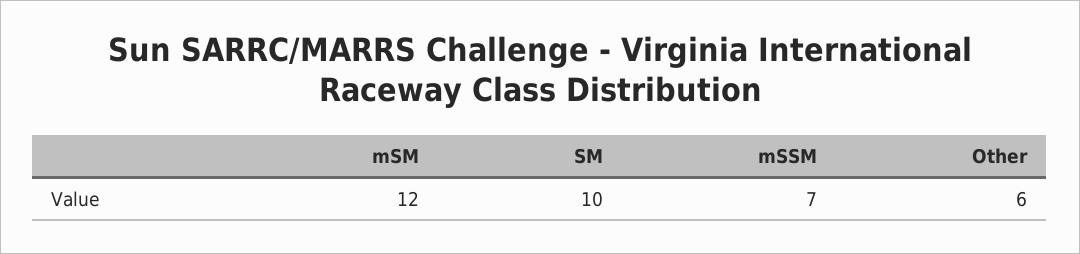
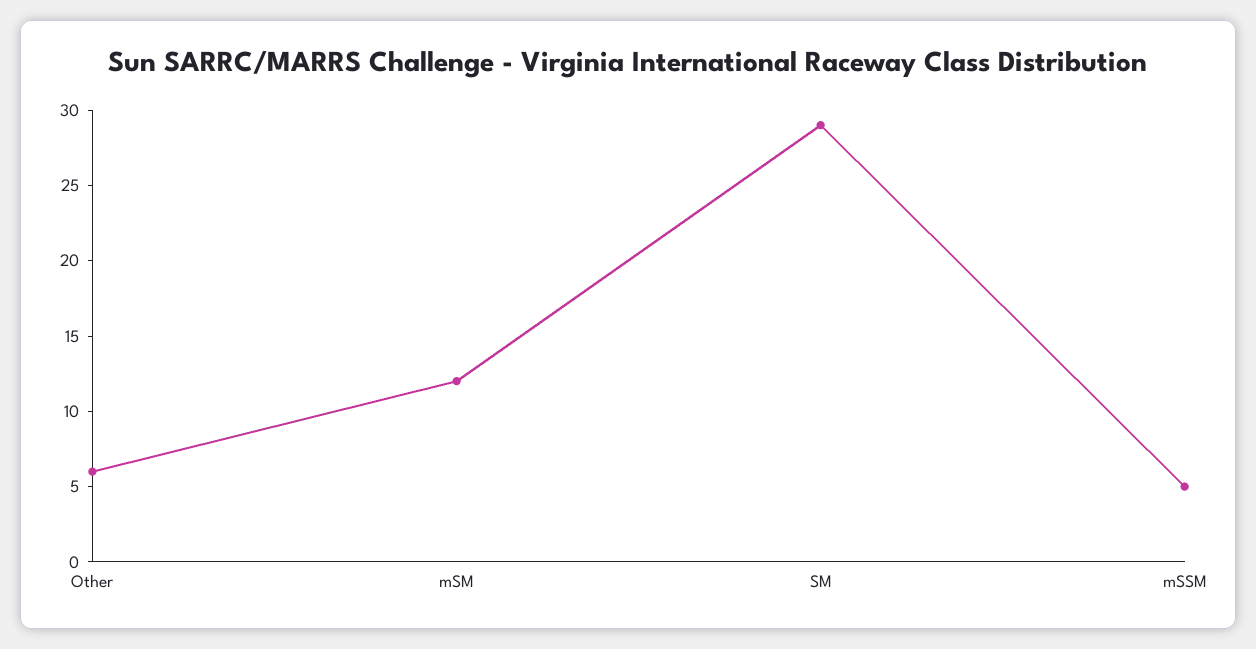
  {
    "mSM": 12,
-   "SM": 10,
+   "SM": 29,
-   "mSSM": 7,
+   "mSSM": 5,
    "Other": 6
  }

